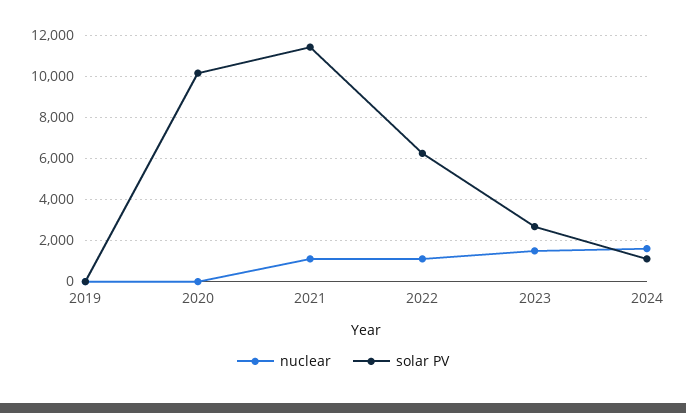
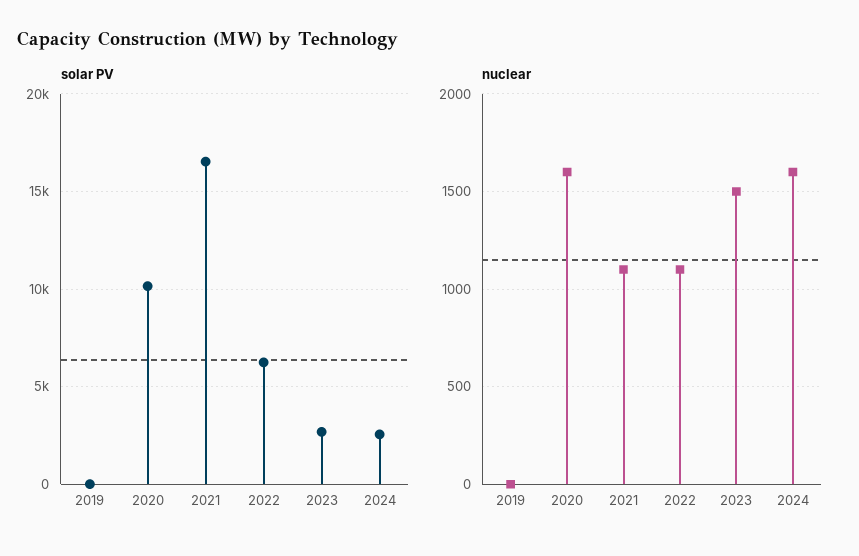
  {
    "nuclear": {
      "2019": 0,
-     "2020": 0,
+     "2020": 1600,
      "2021": 1100,
      "2022": 1100,
      "2023": 1500,
      "2024": 1600
    },
    "solar PV": {
      "2019": 0,
      "2020": 10000,
-     "2021": 11500,
+     "2021": 16500,
      "2022": 6000,
      "2023": 2500,
-     "2024": 1000
+     "2024": 2500
    }
  }

